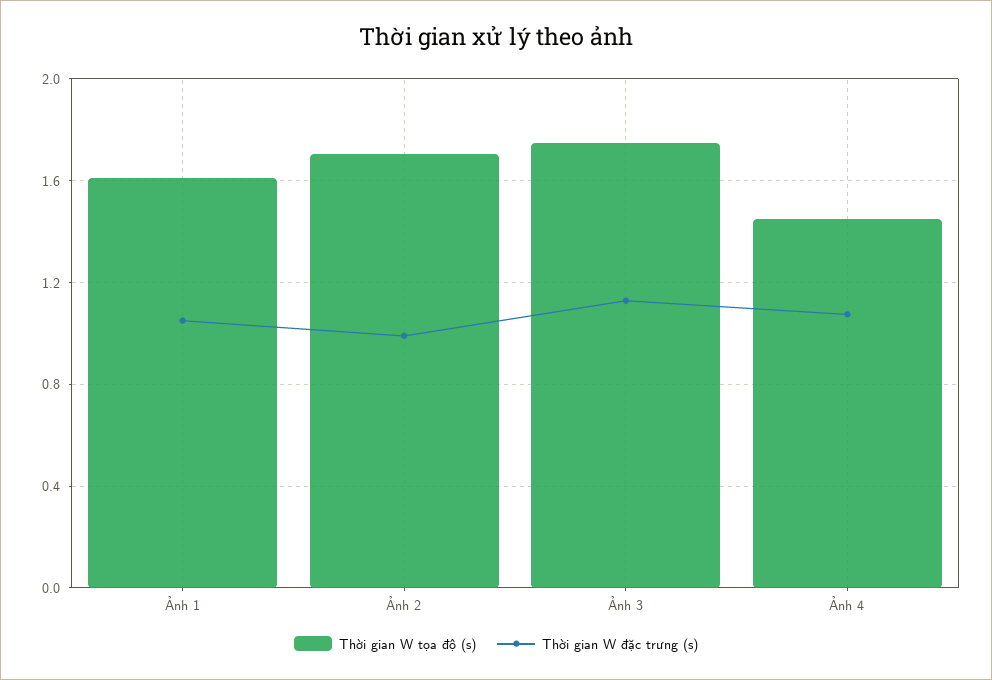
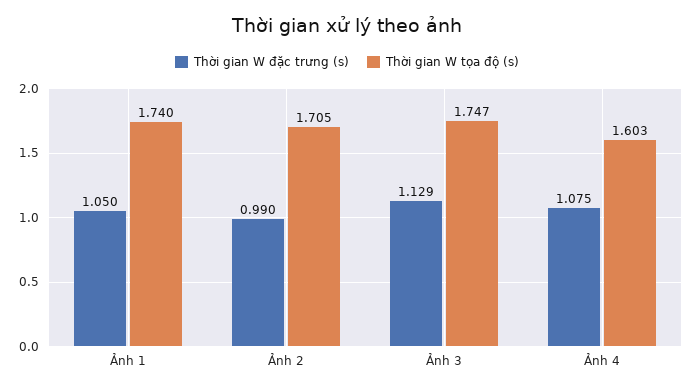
  {
    "Thời gian W tọa độ (s)": {
-     "Ảnh 1": 1.6,
+     "Ảnh 1": 1.74,
      "Ảnh 2": 1.705,
      "Ảnh 3": 1.747,
-     "Ảnh 4": 1.45
+     "Ảnh 4": 1.603
    },
    "Thời gian W đặc trưng (s)": {
      "Ảnh 1": 1.05,
      "Ảnh 2": 0.99,
      "Ảnh 3": 1.129,
      "Ảnh 4": 1.075
    }
  }

